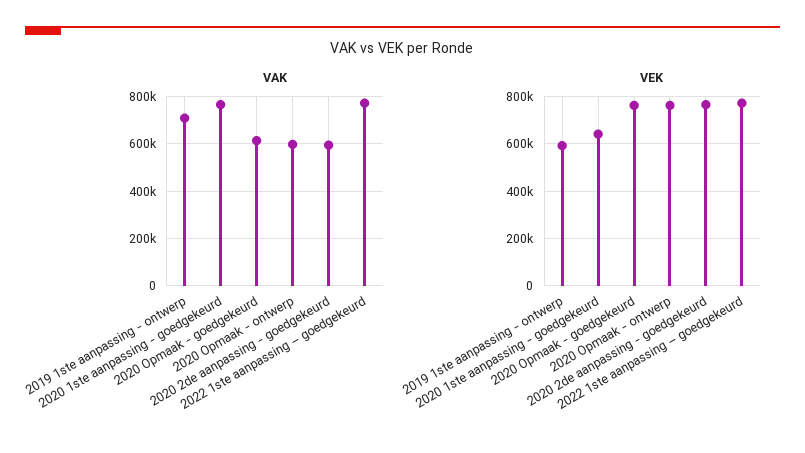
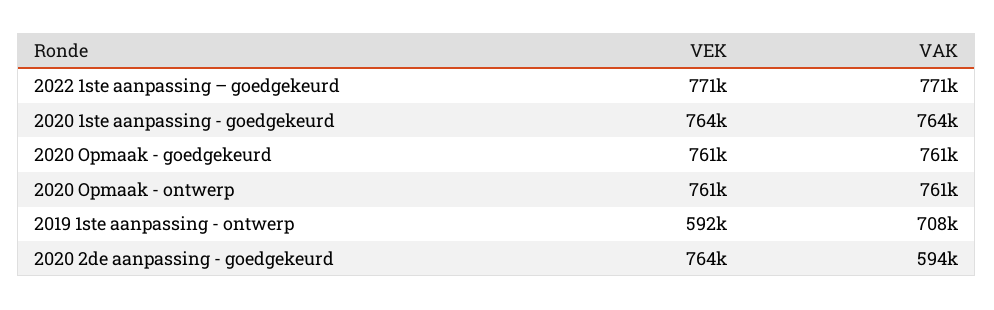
  {
    "VAK": {
      "2019 1ste aanpassing - ontwerp": 708000,
      "2020 1ste aanpassing - goedgekeurd": 764000,
-     "2020 Opmaak - goedgekeurd": 600000,
+     "2020 Opmaak - goedgekeurd": 761000,
-     "2020 Opmaak - ontwerp": 600000,
+     "2020 Opmaak - ontwerp": 761000,
      "2020 2de aanpassing - goedgekeurd": 594000,
      "2022 1ste aanpassing – goedgekeurd": 771000
    },
    "VEK": {
      "2019 1ste aanpassing - ontwerp": 592000,
-     "2020 1ste aanpassing - goedgekeurd": 650000,
+     "2020 1ste aanpassing - goedgekeurd": 764000,
      "2020 Opmaak - goedgekeurd": 761000,
      "2020 Opmaak - ontwerp": 761000,
      "2020 2de aanpassing - goedgekeurd": 764000,
      "2022 1ste aanpassing – goedgekeurd": 771000
    }
  }

